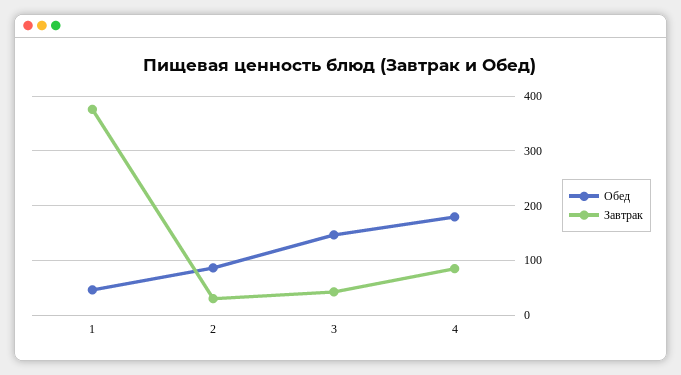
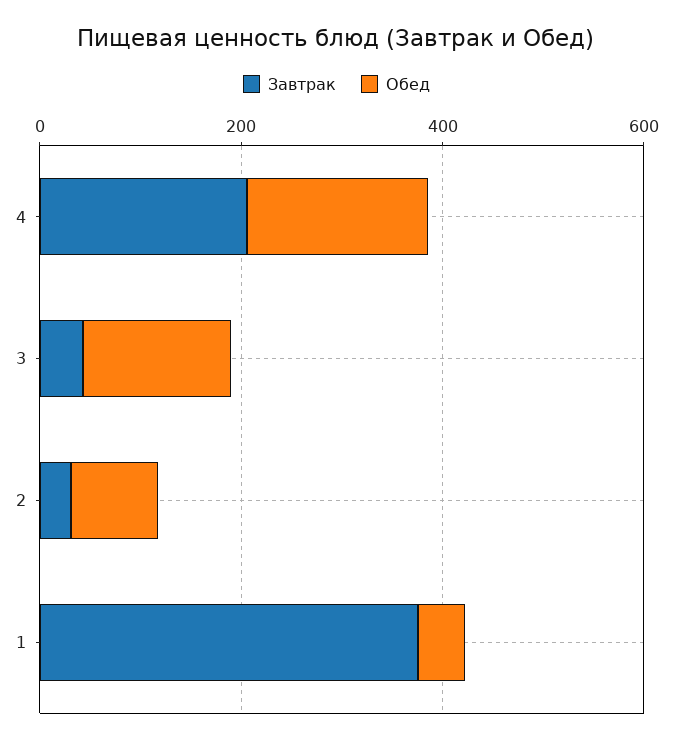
  {
    "Обед": {
      "1": 40,
      "2": 80,
      "3": 140,
      "4": 180
    },
    "Завтрак": {
      "1": 380,
      "2": 40,
      "3": 40,
-     "4": 80
+     "4": 200
    }
  }

